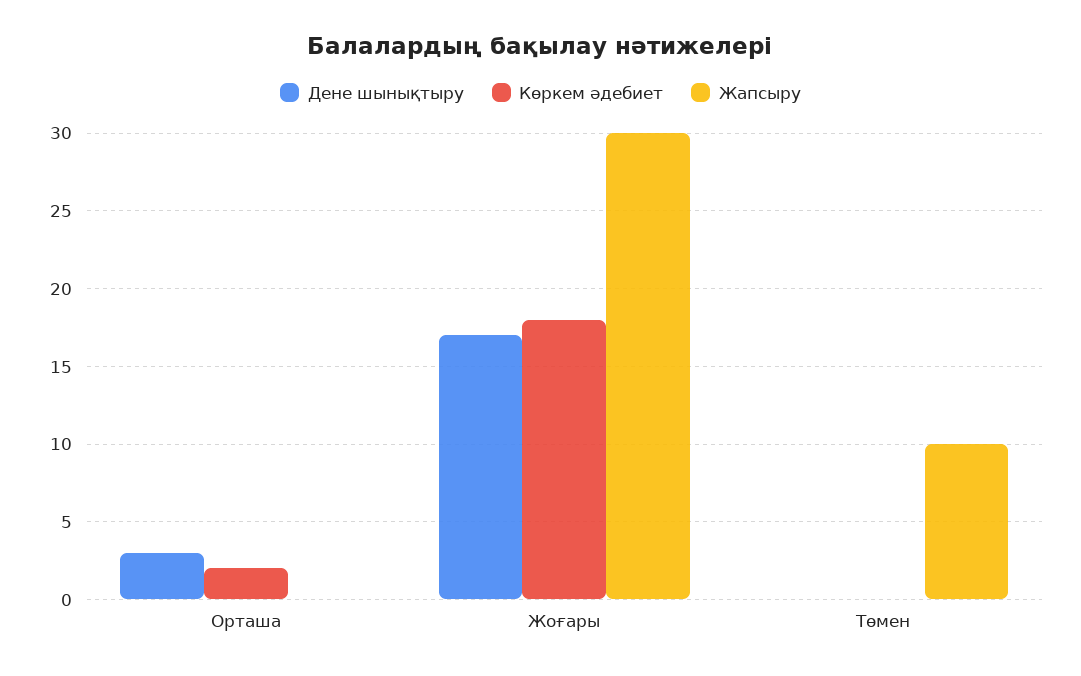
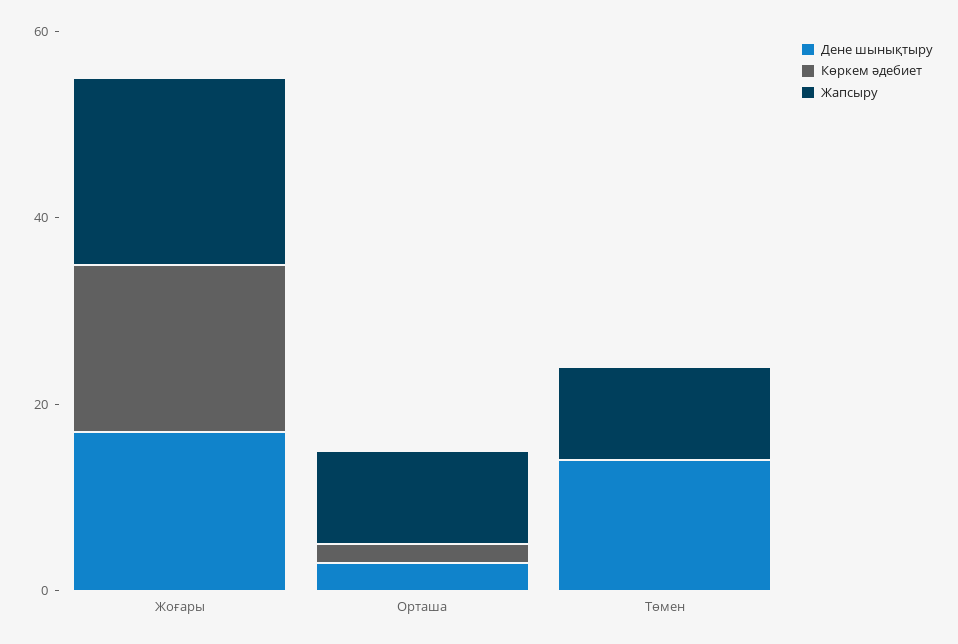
  {
    "Дене шынықтыру": {
      "Орташа": 3,
      "Жоғары": 17,
-     "Төмен": 0
+     "Төмен": 15
    },
    "Көркем әдебиет": {
      "Орташа": 2,
      "Жоғары": 18,
      "Төмен": 0
    },
    "Жапсыру": {
-     "Орташа": 0,
+     "Орташа": 10,
-     "Жоғары": 30,
+     "Жоғары": 20,
      "Төмен": 10
    }
  }

